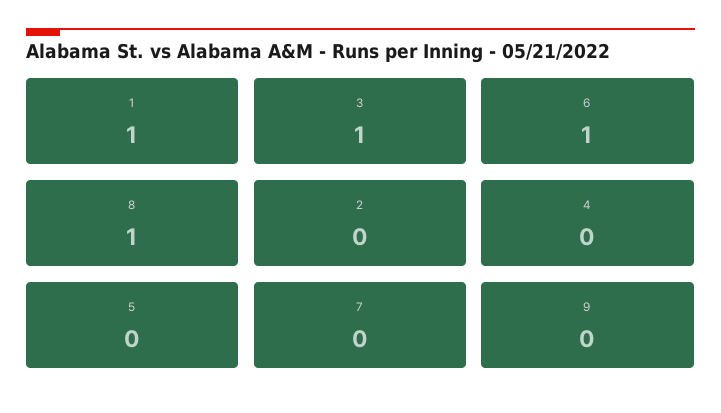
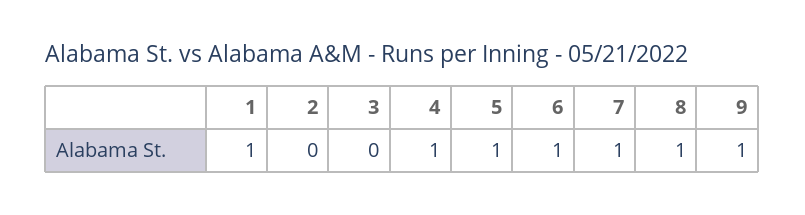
  {
    "1": 1,
-   "3": 1,
+   "3": 0,
    "6": 1,
    "8": 1,
    "2": 0,
-   "4": 0,
+   "4": 1,
-   "5": 0,
+   "5": 1,
-   "7": 0,
+   "7": 1,
-   "9": 0
+   "9": 1
  }

